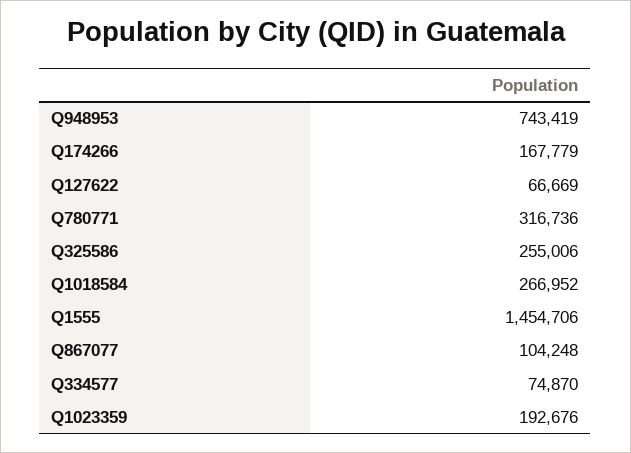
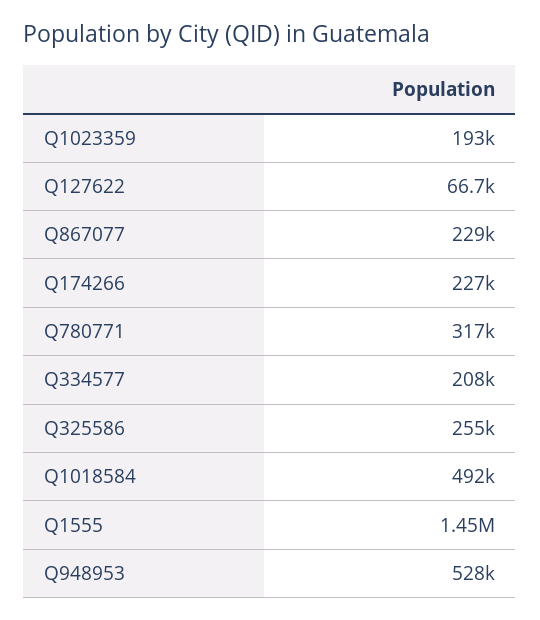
  {
-   "Q948953": 743419,
+   "Q948953": 528000,
-   "Q174266": 167779,
+   "Q174266": 227000,
    "Q127622": 66669,
    "Q780771": 316736,
    "Q325586": 255006,
-   "Q1018584": 266952,
+   "Q1018584": 492000,
    "Q1555": 1454706,
-   "Q867077": 104248,
+   "Q867077": 229000,
-   "Q334577": 74870,
+   "Q334577": 208000,
    "Q1023359": 192676
  }

